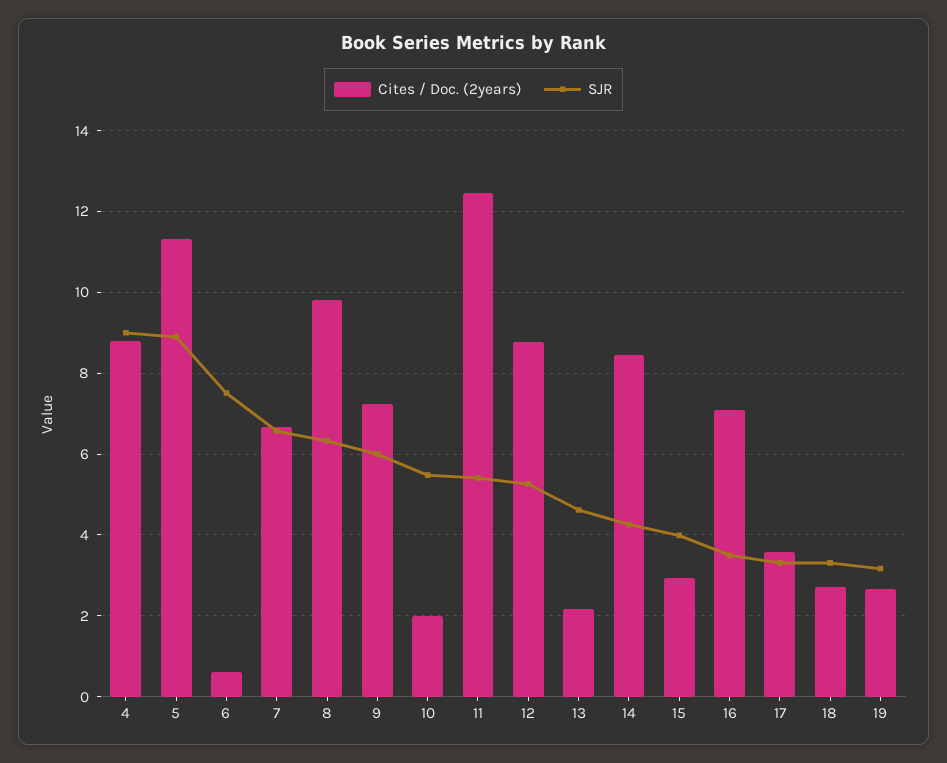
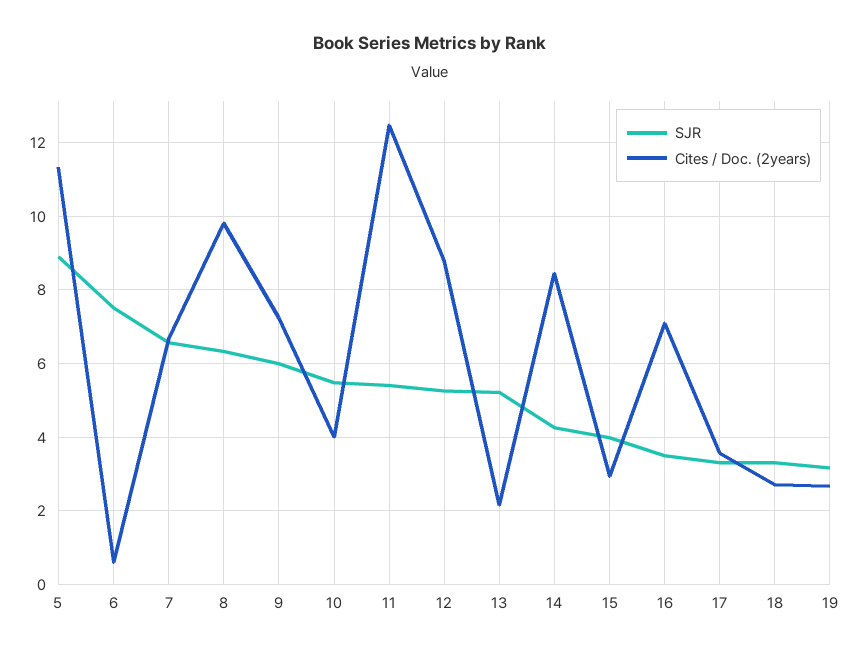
  {
    "Cites / Doc. (2years)": {
-     "4": 8.8,
      "5": 11.4,
      "6": 0.6,
      "7": 6.6,
      "8": 9.8,
      "9": 7.2,
-     "10": 2,
+     "10": 4,
      "11": 12.4,
      "12": 8.8,
      "13": 2.2,
      "14": 8.4,
      "15": 3,
      "16": 7.2,
      "17": 3.6,
      "18": 2.8,
      "19": 2.6
    },
    "SJR": {
-     "4": 9,
      "5": 9,
      "6": 7.6,
      "7": 6.6,
      "8": 6.4,
      "9": 6,
      "10": 5.4,
      "11": 5.4,
      "12": 5.2,
-     "13": 4.6,
+     "13": 5.2,
      "14": 4.2,
      "15": 4,
      "16": 3.6,
      "17": 3.4,
      "18": 3.4,
      "19": 3.2
    }
  }

